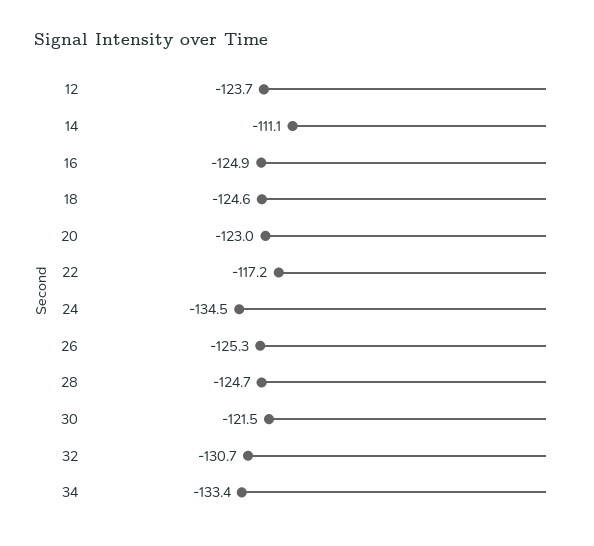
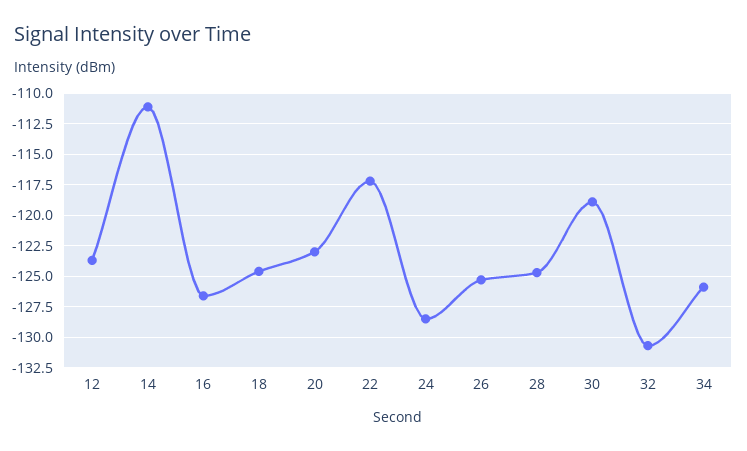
  {
    "12": -123.7,
    "14": -111.1,
-   "16": -124.9,
+   "16": -126.5,
    "18": -124.6,
    "20": -123,
    "22": -117.2,
-   "24": -134.5,
+   "24": -128.5,
    "26": -125.3,
    "28": -124.7,
-   "30": -121.5,
+   "30": -119,
    "32": -130.7,
-   "34": -133.4
+   "34": -126
  }

